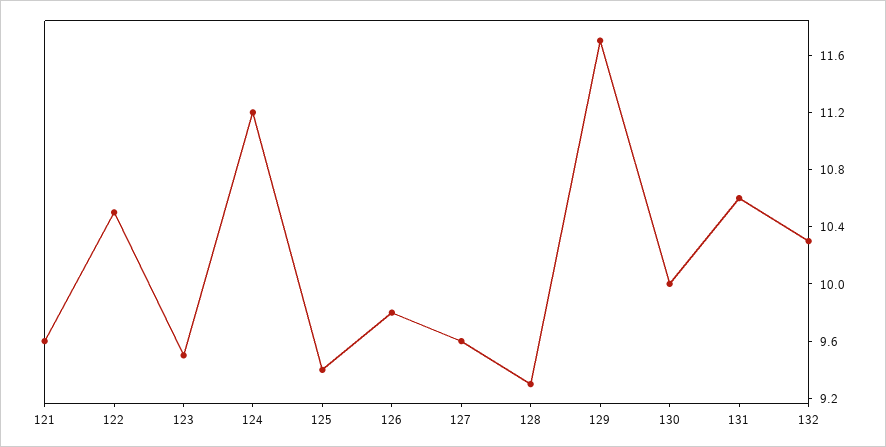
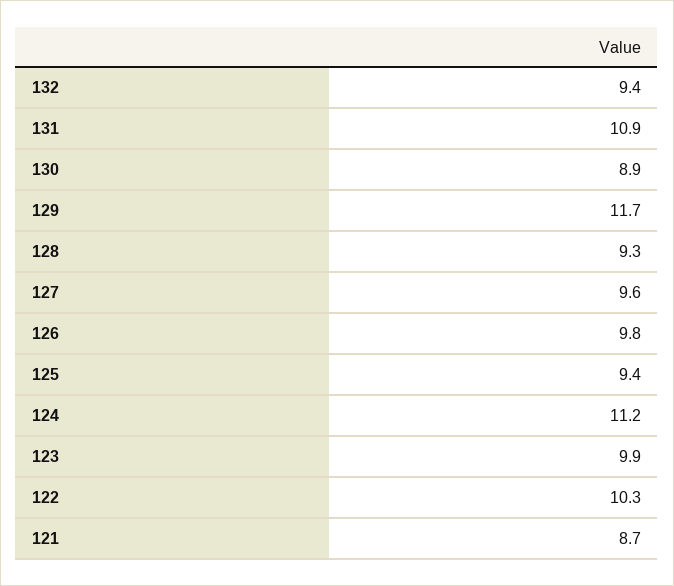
  {
-   "121": 9.6,
+   "121": 8.7,
-   "122": 10.5,
+   "122": 10.3,
-   "123": 9.5,
+   "123": 9.9,
    "124": 11.2,
    "125": 9.4,
    "126": 9.8,
    "127": 9.6,
    "128": 9.3,
    "129": 11.7,
-   "130": 10,
+   "130": 8.9,
-   "131": 10.6,
+   "131": 10.9,
-   "132": 10.3
+   "132": 9.4
  }

